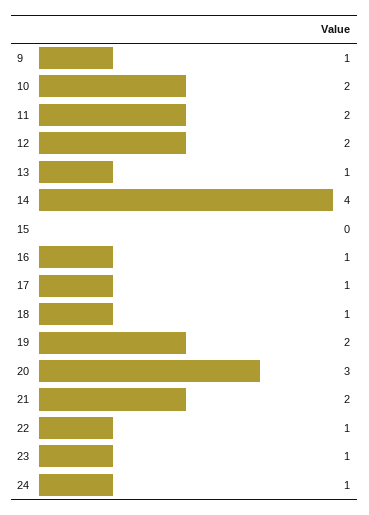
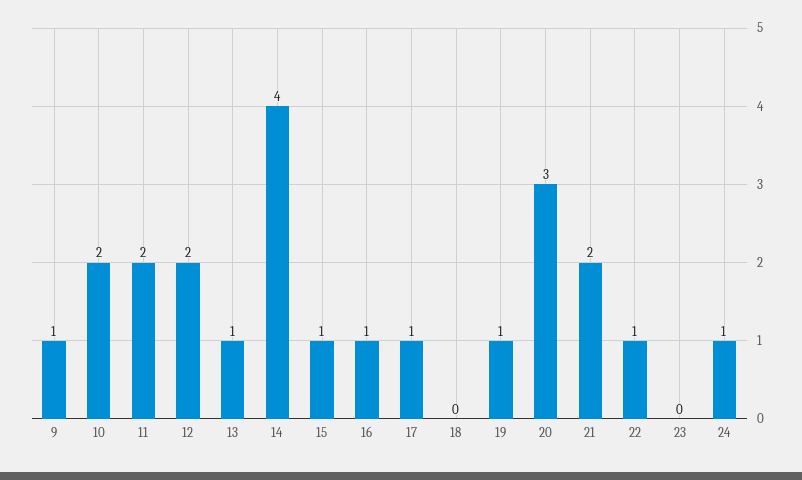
  {
    "9": 1,
    "10": 2,
    "11": 2,
    "12": 2,
    "13": 1,
    "14": 4,
-   "15": 0,
+   "15": 1,
    "16": 1,
    "17": 1,
-   "18": 1,
+   "18": 0,
-   "19": 2,
+   "19": 1,
    "20": 3,
    "21": 2,
    "22": 1,
-   "23": 1,
+   "23": 0,
    "24": 1
  }

